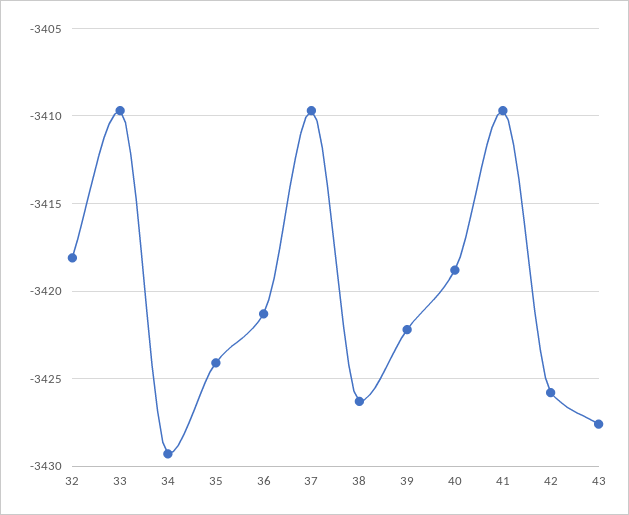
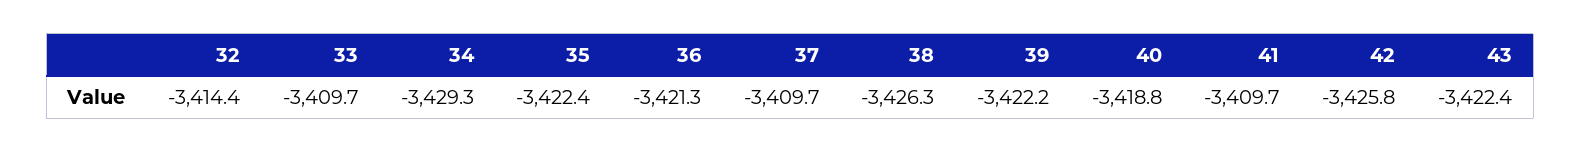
  {
-   "32": -3418,
+   "32": -3414.4,
    "33": -3409.7,
    "34": -3429.3,
-   "35": -3424,
+   "35": -3422.4,
    "36": -3421.3,
    "37": -3409.7,
    "38": -3426.3,
    "39": -3422.2,
    "40": -3418.8,
    "41": -3409.7,
    "42": -3425.8,
-   "43": -3427.5
+   "43": -3422.4
  }

